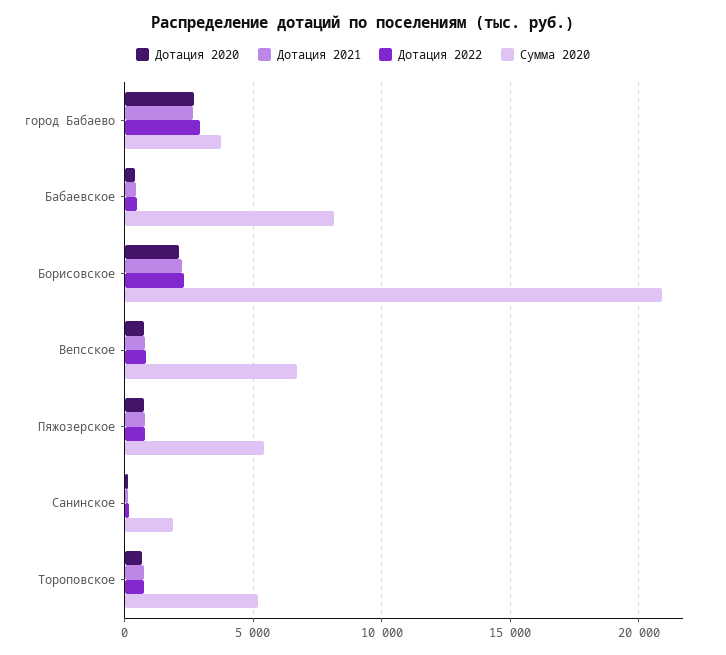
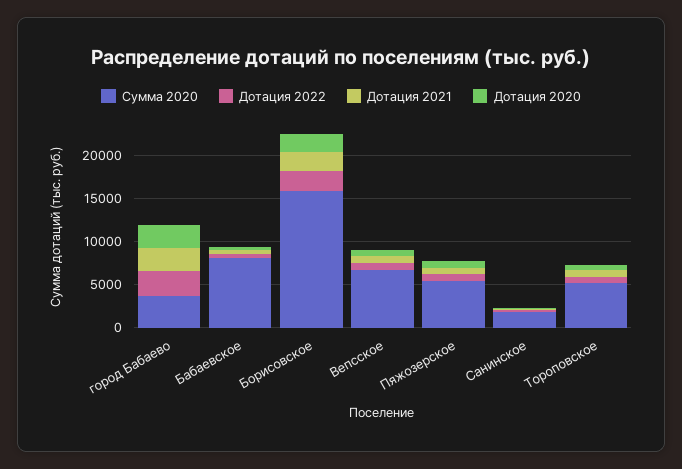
  {
    "Дотация 2020": {
      "город Бабаево": 2500,
      "Бабаевское": 500,
      "Борисовское": 2000,
      "Вепсское": 1000,
      "Пяжозерское": 500,
      "Санинское": 0,
      "Тороповское": 500
    },
    "Дотация 2021": {
      "город Бабаево": 2500,
      "Бабаевское": 500,
      "Борисовское": 2000,
      "Вепсское": 1000,
      "Пяжозерское": 1000,
      "Санинское": 0,
      "Тороповское": 500
    },
    "Дотация 2022": {
      "город Бабаево": 3000,
      "Бабаевское": 500,
      "Борисовское": 2500,
      "Вепсское": 1000,
      "Пяжозерское": 1000,
      "Санинское": 0,
      "Тороповское": 1000
    },
    "Сумма 2020": {
      "город Бабаево": 3500,
      "Бабаевское": 8000,
-     "Борисовское": 21000,
+     "Борисовское": 16000,
      "Вепсское": 6500,
      "Пяжозерское": 5500,
      "Санинское": 2000,
      "Тороповское": 5000
    }
  }

